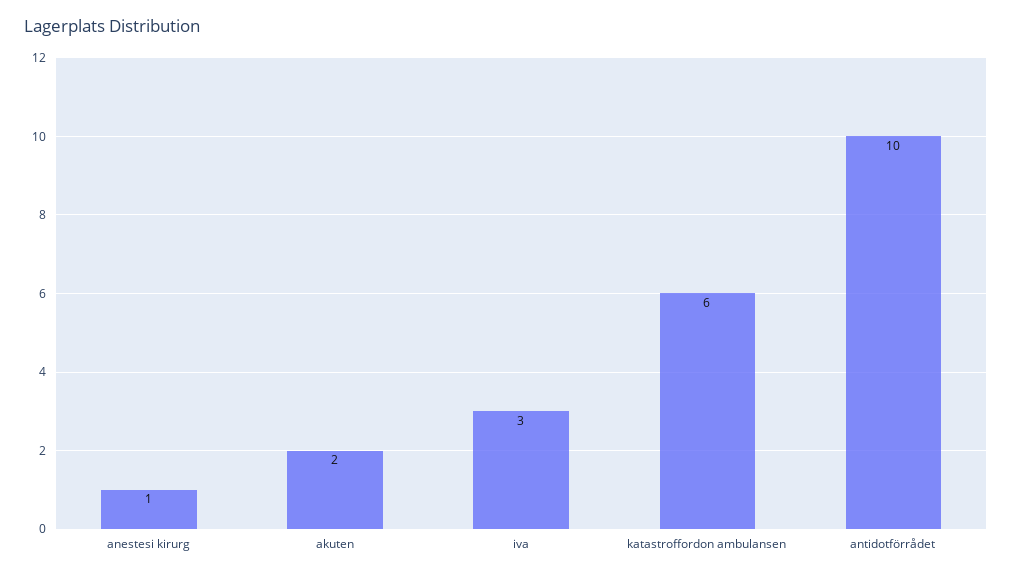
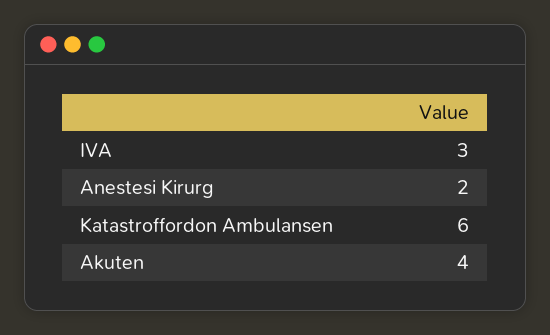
  {
-   "anestesi kirurg": 1,
+   "anestesi kirurg": 2,
-   "akuten": 2,
+   "akuten": 4,
    "iva": 3,
-   "katastroffordon ambulansen": 6,
+   "katastroffordon ambulansen": 6
-   "antidotförrådet": 10
  }

